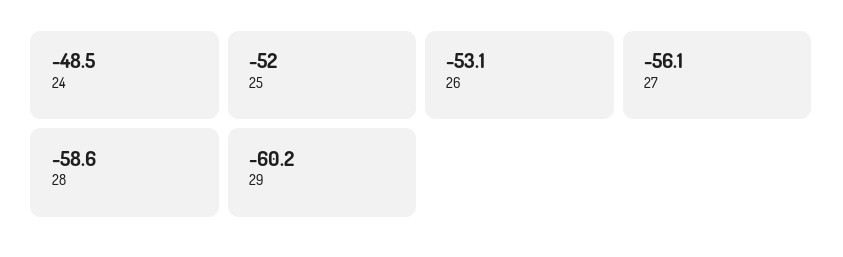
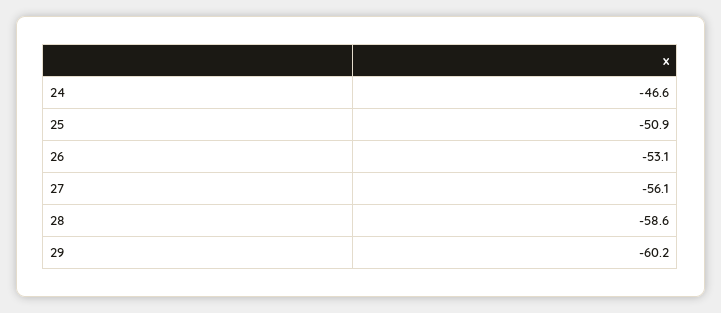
  {
-   "24": -48.5,
+   "24": -46.6,
-   "25": -52,
+   "25": -50.9,
    "26": -53.1,
    "27": -56.1,
    "28": -58.6,
    "29": -60.2
  }

